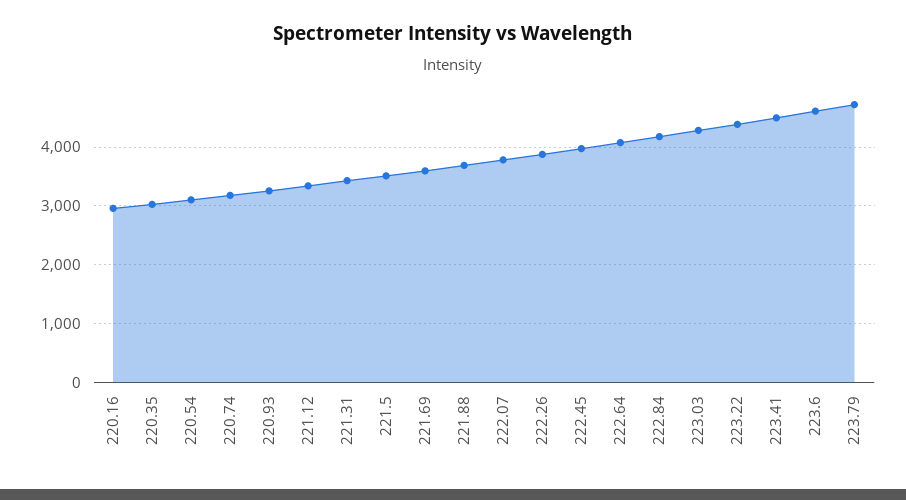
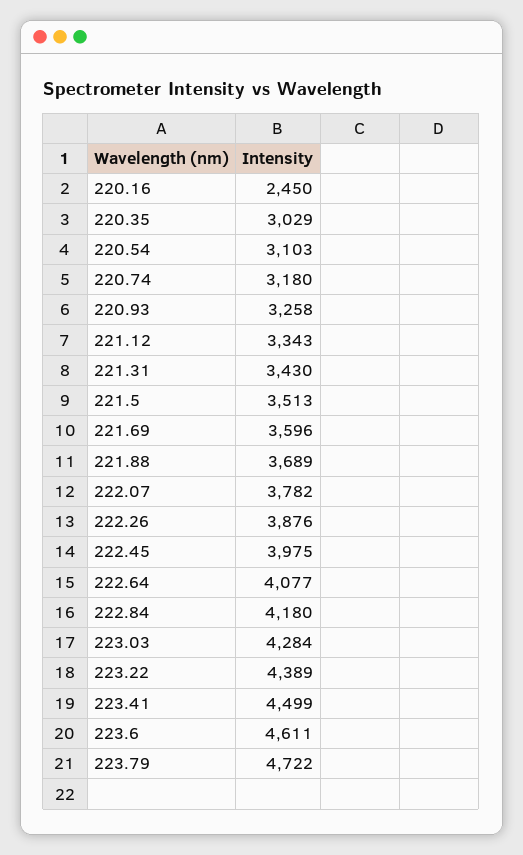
  {
-   "220.16": 3000,
+   "220.16": 2450,
    "220.35": 3029,
    "220.54": 3103,
    "220.74": 3180,
    "220.93": 3258,
    "221.12": 3343,
    "221.31": 3430,
    "221.5": 3513,
    "221.69": 3596,
    "221.88": 3689,
    "222.07": 3782,
    "222.26": 3876,
    "222.45": 3975,
    "222.64": 4077,
    "222.84": 4180,
    "223.03": 4284,
    "223.22": 4389,
    "223.41": 4499,
    "223.6": 4611,
    "223.79": 4722
  }

